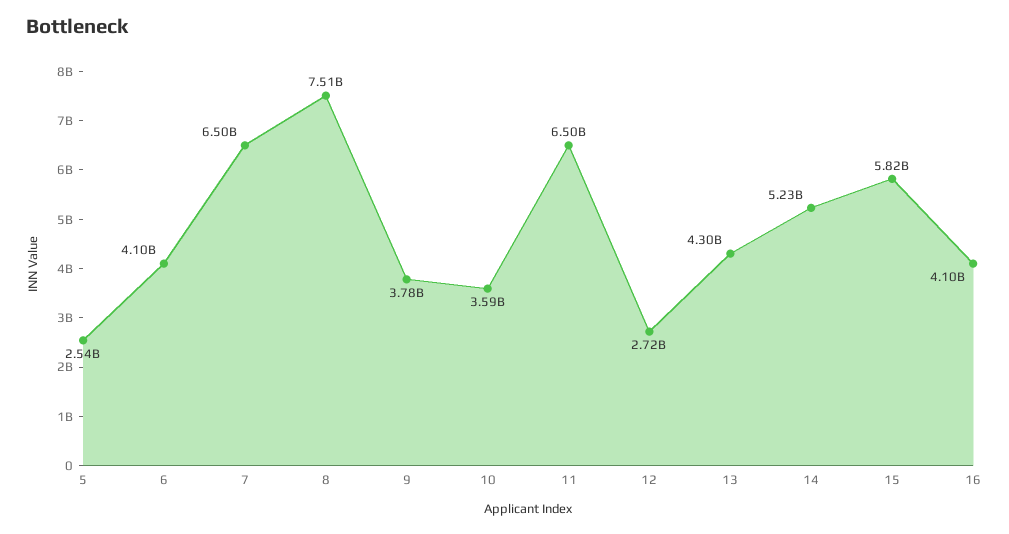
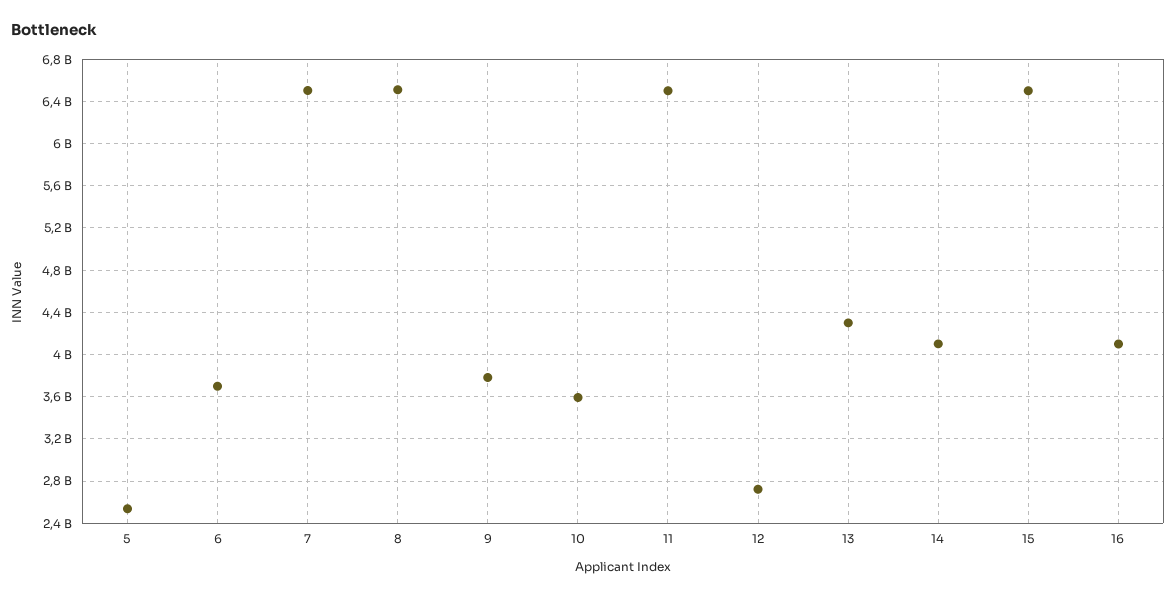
  {
    "5": 2540000000,
-   "6": 4100000000,
+   "6": 3700000000,
    "7": 6500000000,
-   "8": 7510000000,
+   "8": 6500000000,
    "9": 3780000000,
    "10": 3590000000,
    "11": 6500000000,
    "12": 2720000000,
    "13": 4300000000,
-   "14": 5230000000,
+   "14": 4100000000,
-   "15": 5820000000,
+   "15": 6500000000,
    "16": 4100000000
  }

